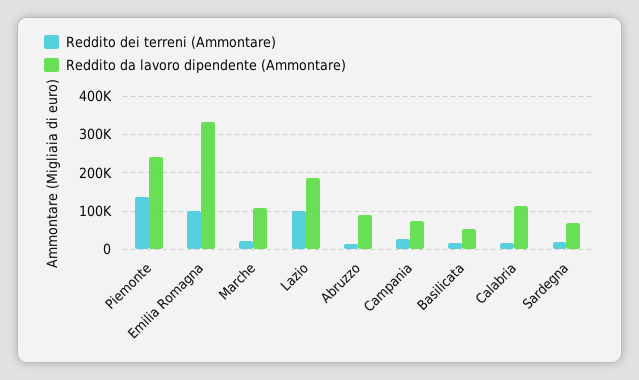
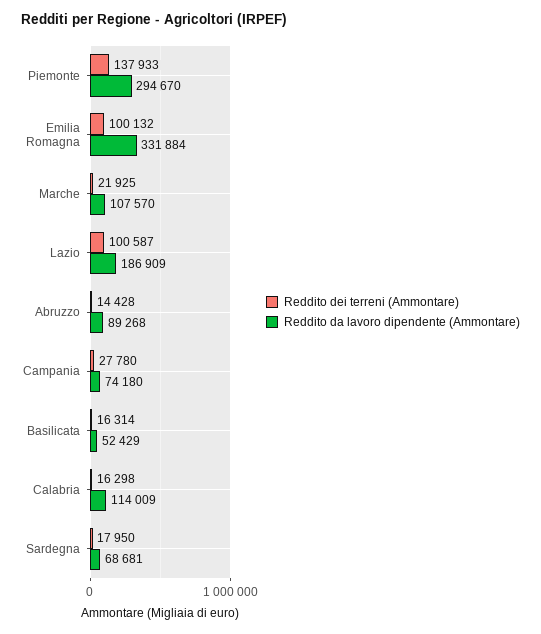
  {
    "Reddito dei terreni (Ammontare)": {
      "Piemonte": 137933,
      "Emilia Romagna": 100132,
      "Marche": 21925,
      "Lazio": 100587,
      "Abruzzo": 14428,
      "Campania": 27780,
      "Basilicata": 16314,
      "Calabria": 16298,
      "Sardegna": 17950
    },
    "Reddito da lavoro dipendente (Ammontare)": {
-     "Piemonte": 240000,
+     "Piemonte": 294670,
      "Emilia Romagna": 331884,
      "Marche": 107570,
      "Lazio": 186909,
      "Abruzzo": 89268,
      "Campania": 74180,
      "Basilicata": 52429,
      "Calabria": 114009,
      "Sardegna": 68681
    }
  }

